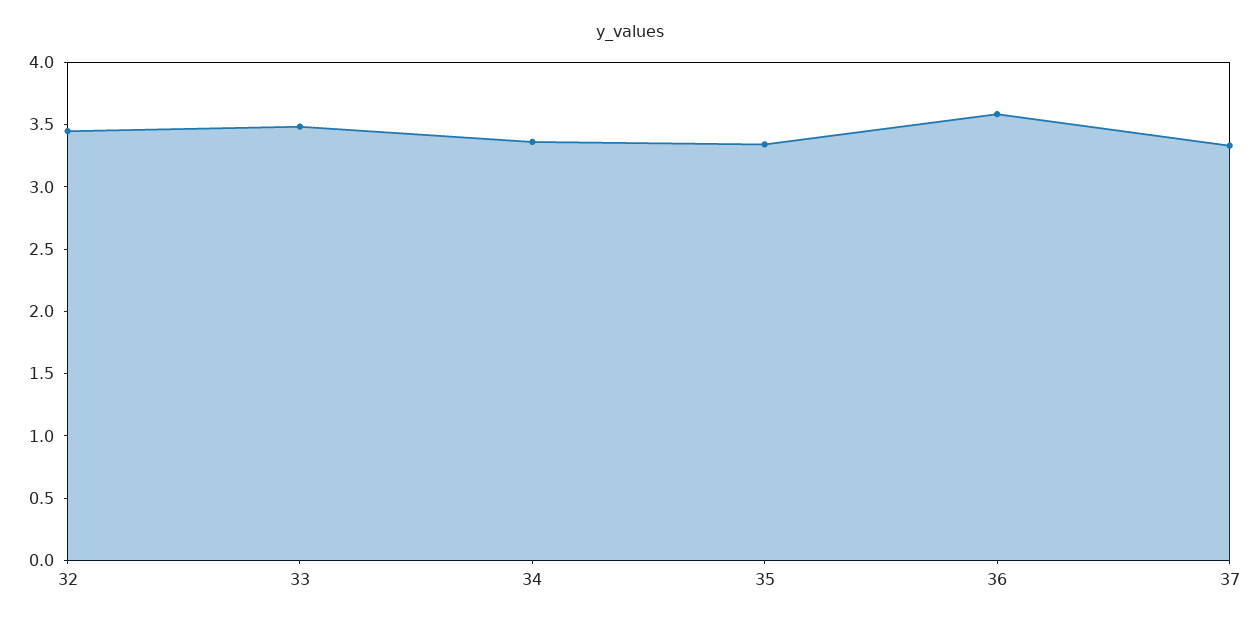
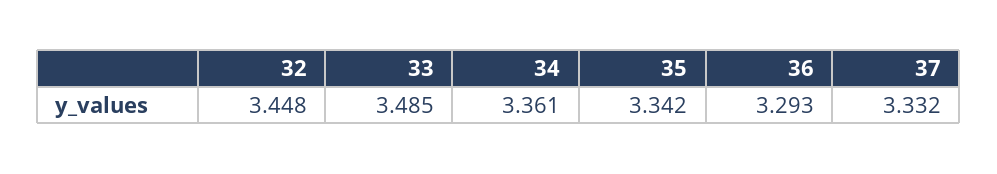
  {
    "32": 3.448,
    "33": 3.485,
    "34": 3.361,
    "35": 3.342,
-   "36": 3.6,
+   "36": 3.293,
    "37": 3.332
  }

